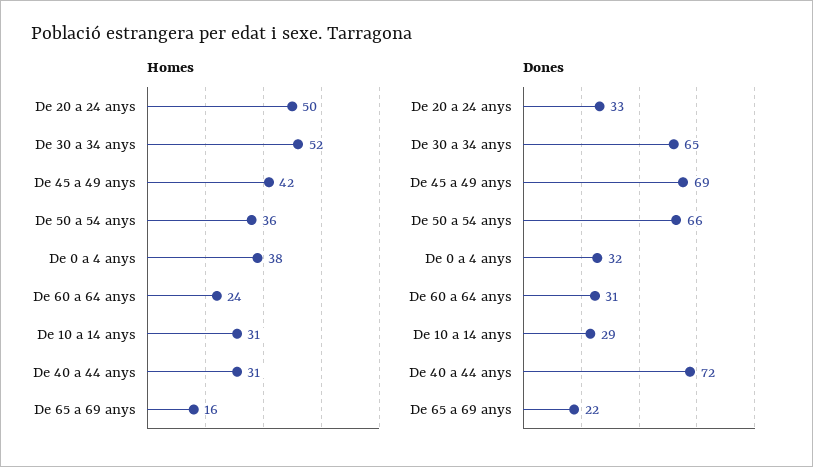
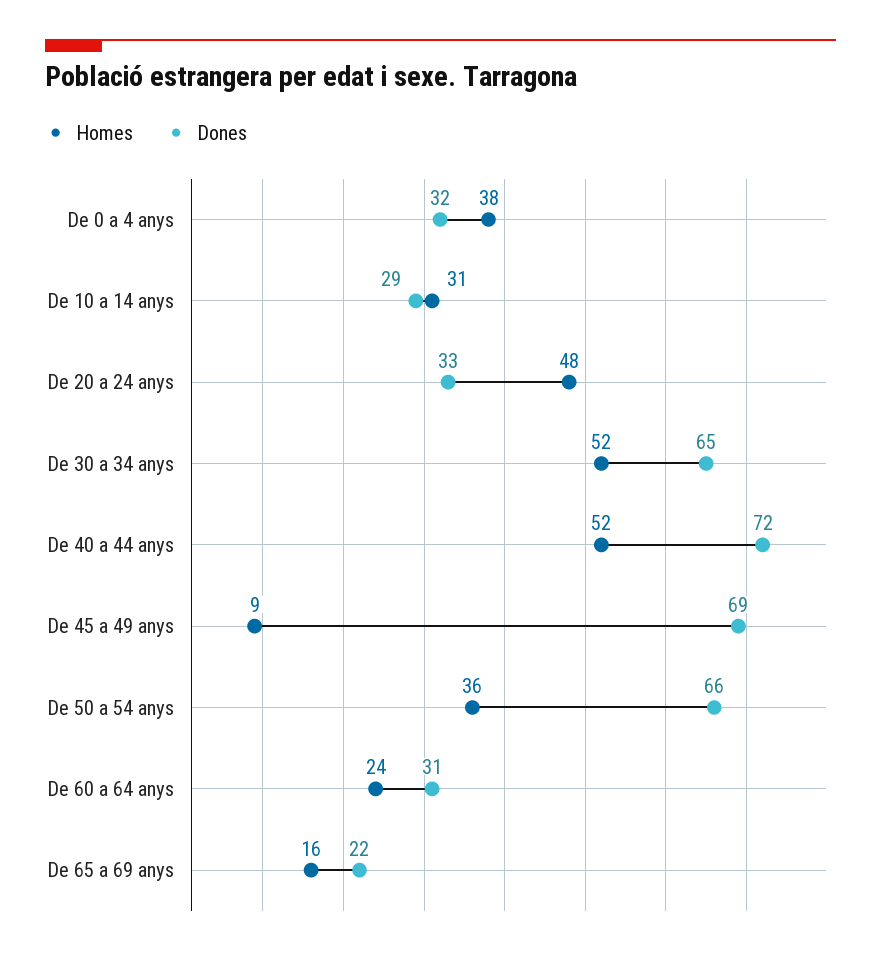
  {
    "Homes": {
-     "De 20 a 24 anys": 50,
+     "De 20 a 24 anys": 48,
      "De 30 a 34 anys": 52,
-     "De 45 a 49 anys": 42,
+     "De 45 a 49 anys": 9,
      "De 50 a 54 anys": 36,
      "De 0 a 4 anys": 38,
      "De 60 a 64 anys": 24,
      "De 10 a 14 anys": 31,
-     "De 40 a 44 anys": 31,
+     "De 40 a 44 anys": 52,
      "De 65 a 69 anys": 16
    },
    "Dones": {
      "De 20 a 24 anys": 33,
      "De 30 a 34 anys": 65,
      "De 45 a 49 anys": 69,
      "De 50 a 54 anys": 66,
      "De 0 a 4 anys": 32,
      "De 60 a 64 anys": 31,
      "De 10 a 14 anys": 29,
      "De 40 a 44 anys": 72,
      "De 65 a 69 anys": 22
    }
  }

